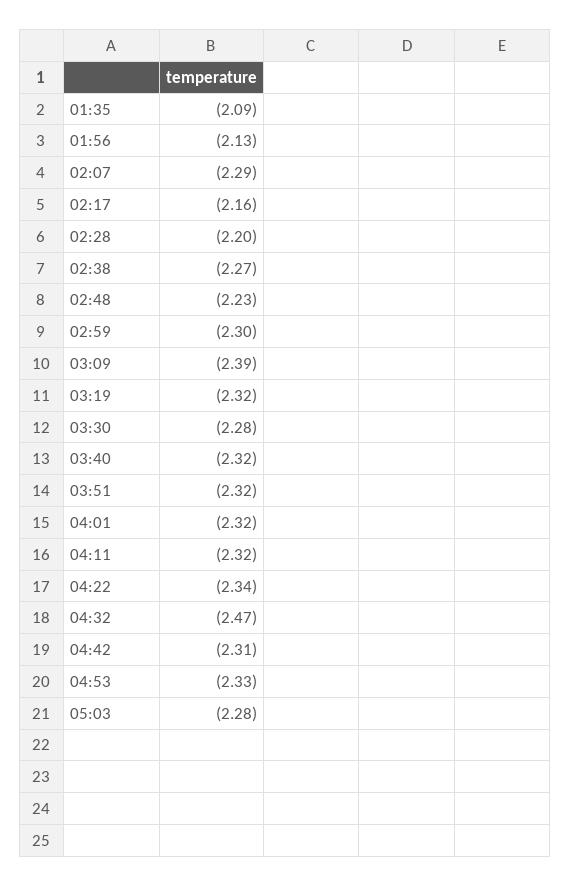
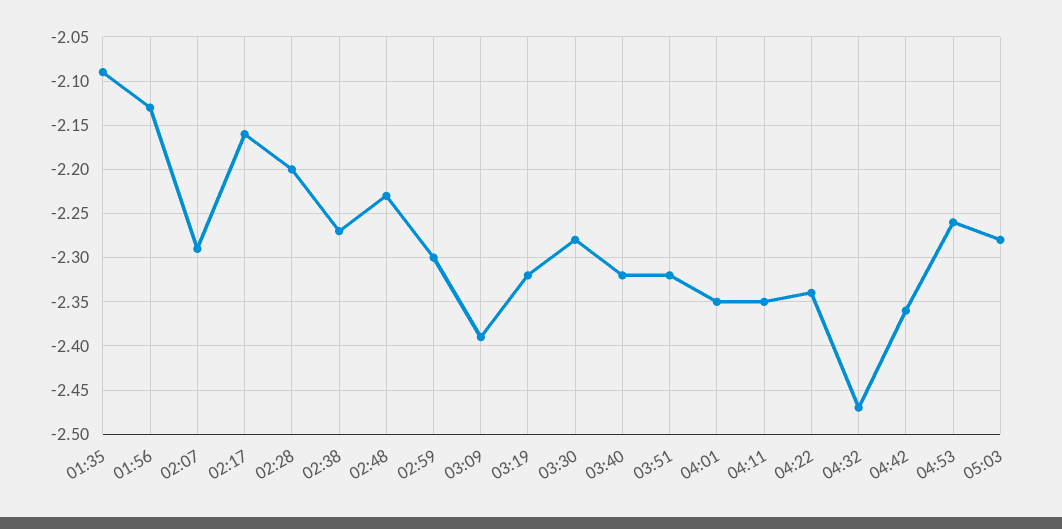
  {
    "01:35": -2.09,
    "01:56": -2.13,
    "02:07": -2.29,
    "02:17": -2.16,
    "02:28": -2.2,
    "02:38": -2.27,
    "02:48": -2.23,
    "02:59": -2.3,
    "03:09": -2.39,
    "03:19": -2.32,
    "03:30": -2.28,
    "03:40": -2.32,
    "03:51": -2.32,
-   "04:01": -2.32,
+   "04:01": -2.35,
-   "04:11": -2.32,
+   "04:11": -2.35,
    "04:22": -2.34,
    "04:32": -2.47,
-   "04:42": -2.31,
+   "04:42": -2.36,
-   "04:53": -2.33,
+   "04:53": -2.26,
    "05:03": -2.28
  }

